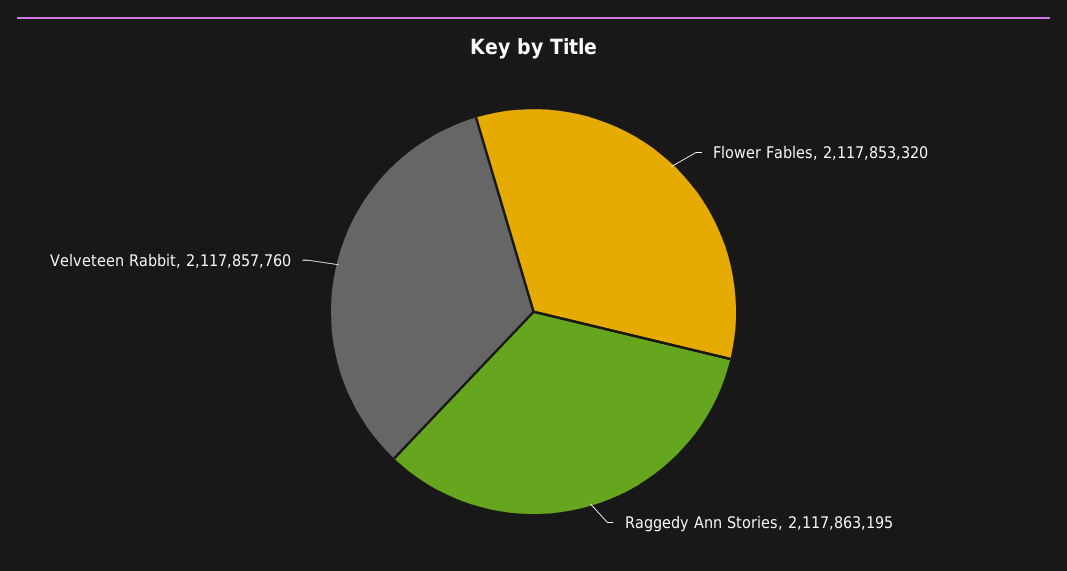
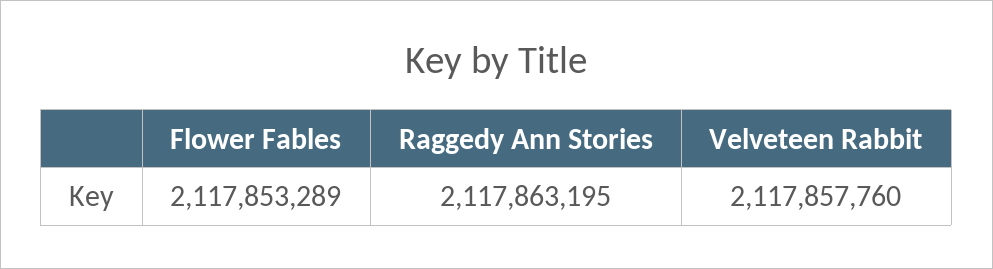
  {
-   "Flower Fables": 2117853320,
+   "Flower Fables": 2117853289,
    "Raggedy Ann Stories": 2117863195,
    "Velveteen Rabbit": 2117857760
  }

